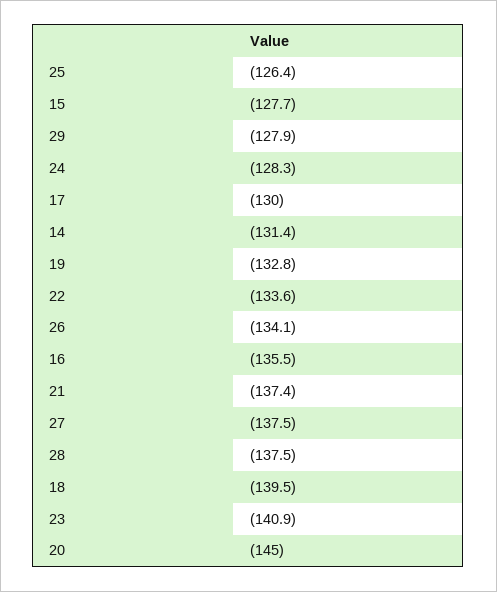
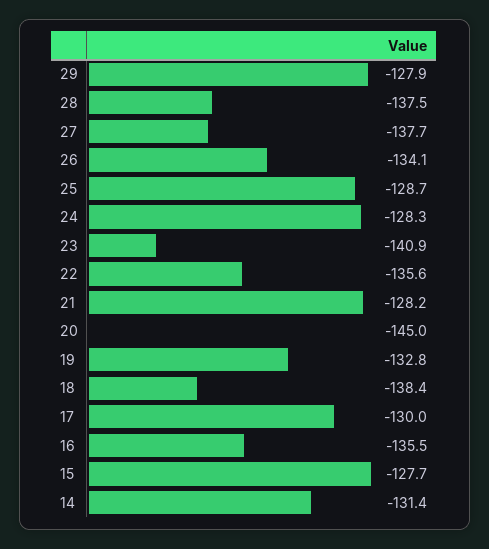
  {
-   "25": -126.4,
+   "25": -128.7,
    "15": -127.7,
    "29": -127.9,
    "24": -128.3,
    "17": -130,
    "14": -131.4,
    "19": -132.8,
-   "22": -133.6,
+   "22": -135.6,
    "26": -134.1,
    "16": -135.5,
-   "21": -137.4,
+   "21": -128.2,
-   "27": -137.5,
+   "27": -137.7,
    "28": -137.5,
-   "18": -139.5,
+   "18": -138.4,
    "23": -140.9,
    "20": -145
  }

